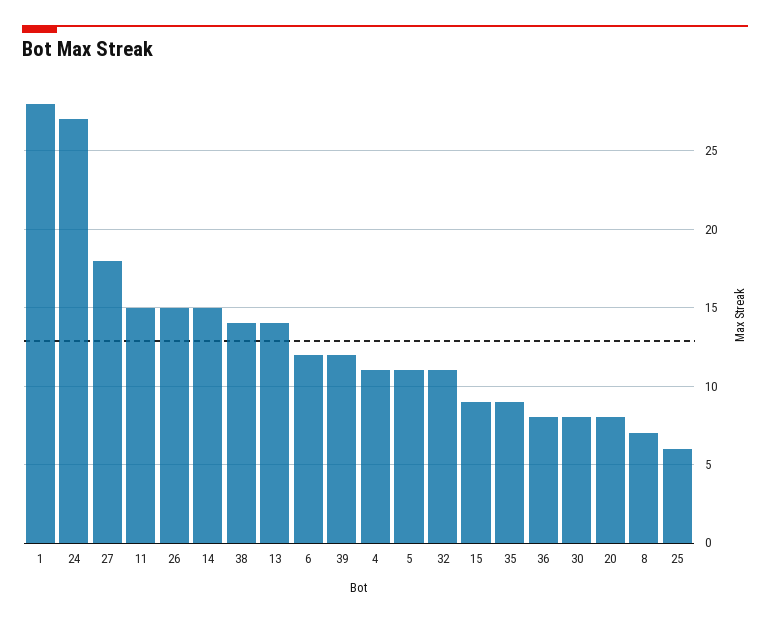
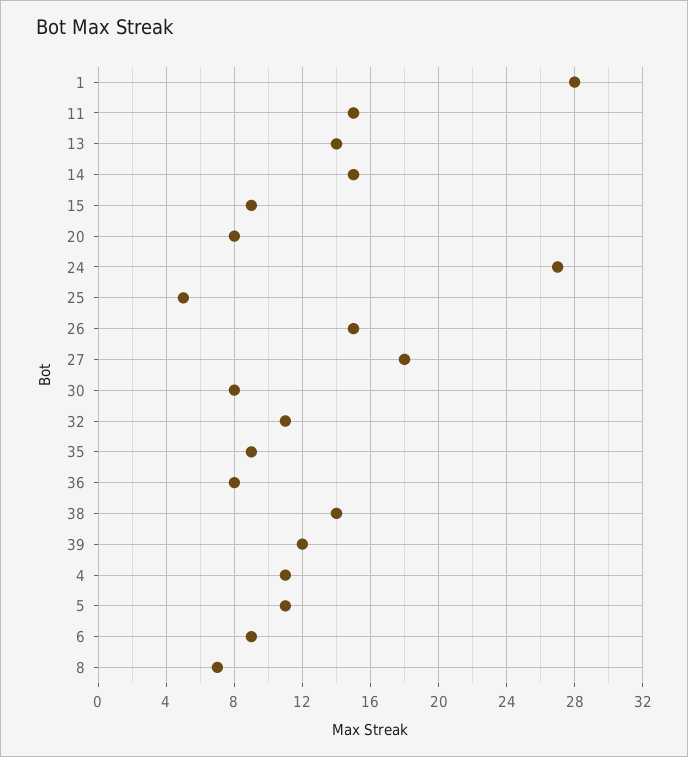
  {
    "1": 28,
    "24": 27,
    "27": 18,
    "11": 15,
    "26": 15,
    "14": 15,
    "38": 14,
    "13": 14,
-   "6": 12,
+   "6": 9,
    "39": 12,
    "4": 11,
    "5": 11,
    "32": 11,
    "15": 9,
    "35": 9,
    "36": 8,
    "30": 8,
    "20": 8,
    "8": 7,
-   "25": 6
+   "25": 5
  }

